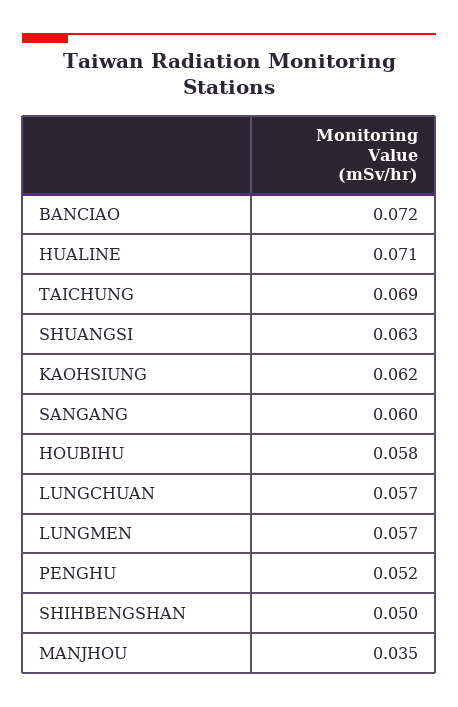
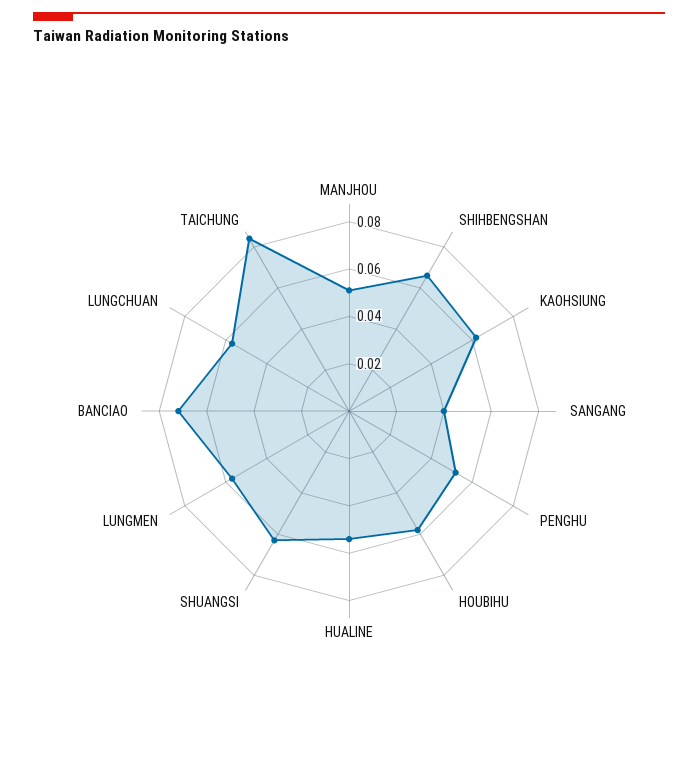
  {
    "BANCIAO": 0.072,
-   "HUALINE": 0.071,
+   "HUALINE": 0.055,
-   "TAICHUNG": 0.069,
+   "TAICHUNG": 0.085,
    "SHUANGSI": 0.063,
    "KAOHSIUNG": 0.062,
-   "SANGANG": 0.06,
+   "SANGANG": 0.04,
    "HOUBIHU": 0.058,
    "LUNGCHUAN": 0.057,
    "LUNGMEN": 0.057,
    "PENGHU": 0.052,
-   "SHIHBENGSHAN": 0.05,
+   "SHIHBENGSHAN": 0.065,
-   "MANJHOU": 0.035
+   "MANJHOU": 0.05
  }

